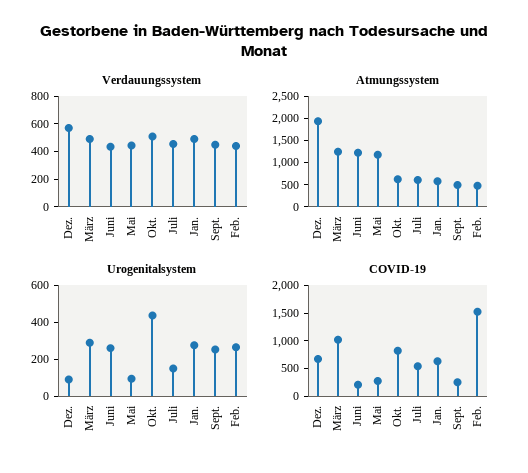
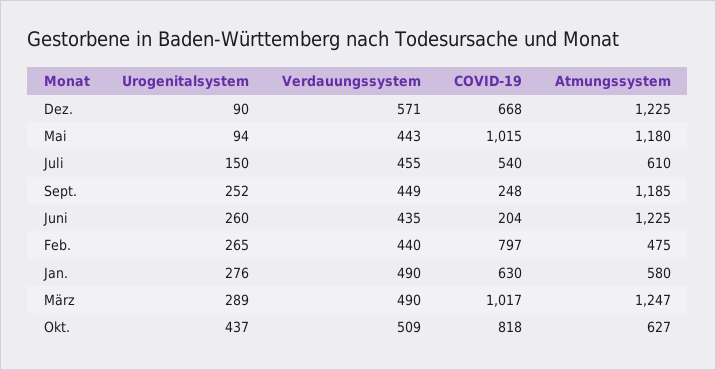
  {
    "Verdauungssystem": {
      "Dez.": 571,
      "März": 490,
      "Juni": 435,
      "Mai": 443,
      "Okt.": 509,
      "Juli": 455,
      "Jan.": 490,
      "Sept.": 449,
      "Feb.": 440
    },
    "Atmungssystem": {
-     "Dez.": 2000,
+     "Dez.": 1225,
      "März": 1247,
      "Juni": 1225,
      "Mai": 1180,
      "Okt.": 627,
      "Juli": 610,
      "Jan.": 580,
-     "Sept.": 500,
+     "Sept.": 1185,
      "Feb.": 475
    },
    "Urogenitalsystem": {
      "Dez.": 90,
      "März": 289,
      "Juni": 260,
      "Mai": 94,
      "Okt.": 437,
      "Juli": 150,
      "Jan.": 276,
      "Sept.": 252,
      "Feb.": 265
    },
    "COVID-19": {
      "Dez.": 668,
      "März": 1017,
      "Juni": 204,
-     "Mai": 250,
+     "Mai": 1015,
      "Okt.": 818,
      "Juli": 540,
      "Jan.": 630,
      "Sept.": 248,
-     "Feb.": 1500
+     "Feb.": 797
    }
  }

